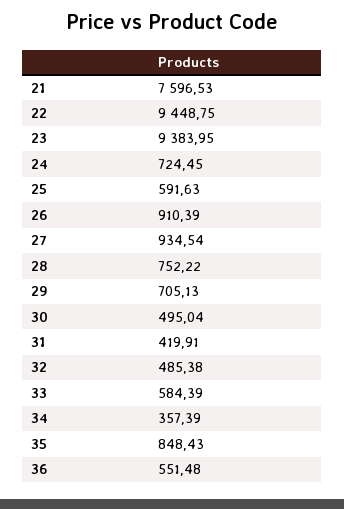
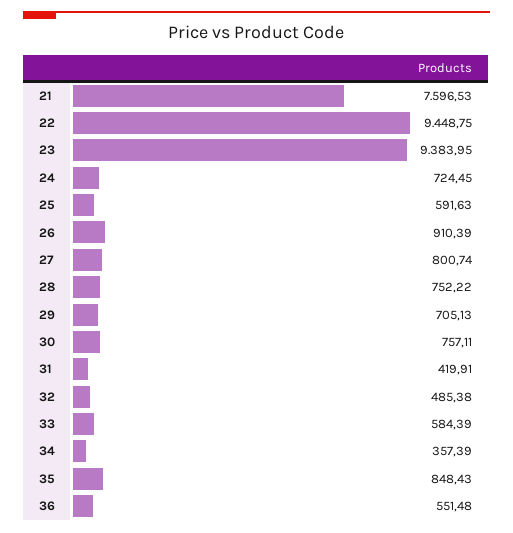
  {
    "21": 7596.53,
    "22": 9448.75,
    "23": 9383.95,
    "24": 724.45,
    "25": 591.63,
    "26": 910.39,
-   "27": 934.54,
+   "27": 800.74,
    "28": 752.22,
    "29": 705.13,
-   "30": 495.04,
+   "30": 757.11,
    "31": 419.91,
    "32": 485.38,
    "33": 584.39,
    "34": 357.39,
    "35": 848.43,
    "36": 551.48
  }

